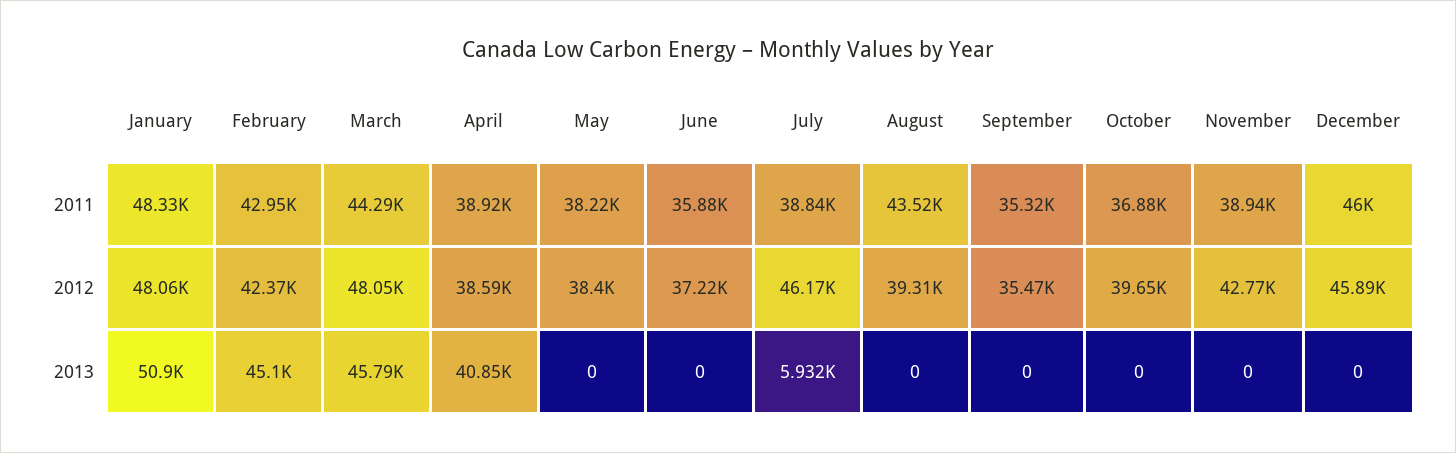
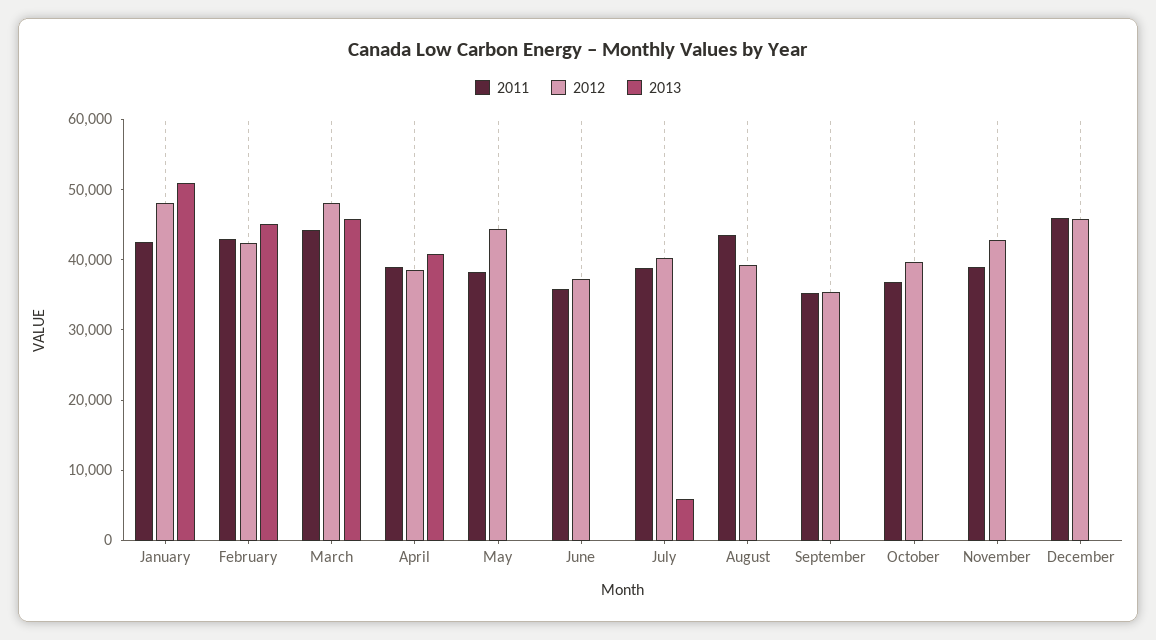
  {
    "2011": {
-     "January": 48330,
+     "January": 42000,
      "February": 42950,
      "March": 44290,
      "April": 38920,
      "May": 38220,
      "June": 35880,
      "July": 38840,
      "August": 43520,
      "September": 35320,
      "October": 36880,
      "November": 38940,
      "December": 46000
    },
    "2012": {
      "January": 48060,
      "February": 42370,
      "March": 48050,
      "April": 38590,
-     "May": 38400,
+     "May": 44000,
      "June": 37220,
-     "July": 46170,
+     "July": 40000,
      "August": 39310,
      "September": 35470,
      "October": 39650,
      "November": 42770,
      "December": 45890
    },
    "2013": {
      "January": 50900,
      "February": 45100,
      "March": 45790,
      "April": 40850,
      "May": 0,
      "June": 0,
      "July": 5932,
      "August": 0,
      "September": 0,
      "October": 0,
      "November": 0,
      "December": 0
    }
  }

